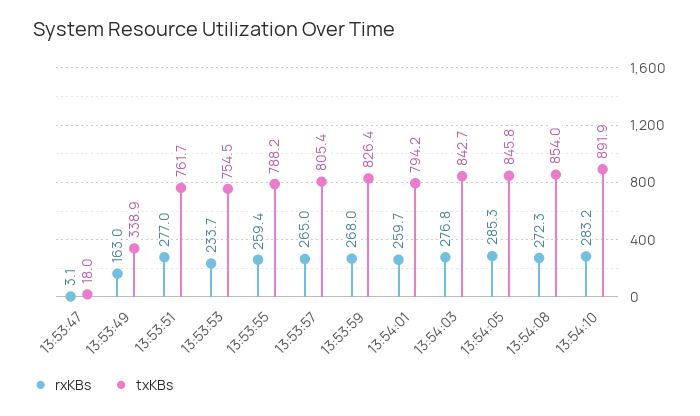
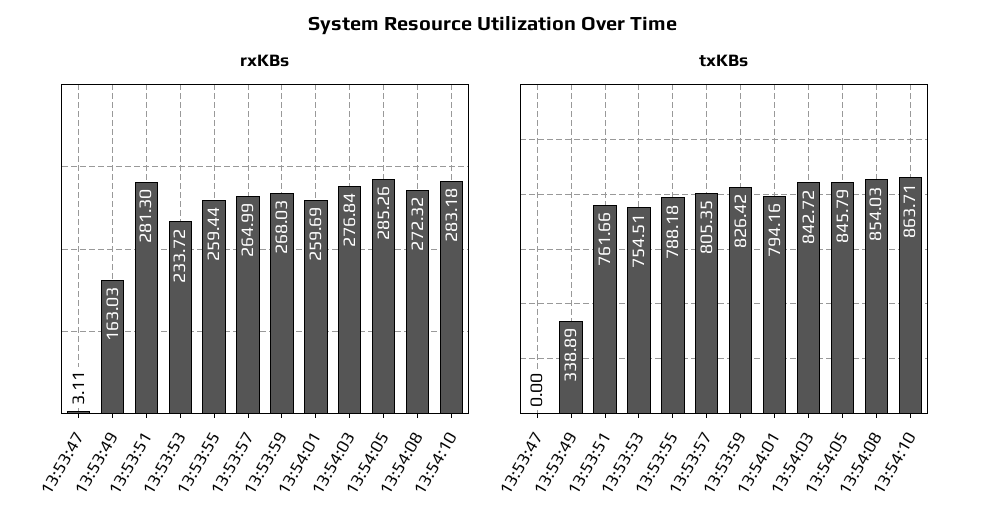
  {
    "rxKBs": {
      "13:53:47": 3.11,
      "13:53:49": 163.03,
-     "13:53:51": 277,
+     "13:53:51": 281.3,
      "13:53:53": 233.72,
      "13:53:55": 259.44,
      "13:53:57": 264.99,
      "13:53:59": 268.03,
      "13:54:01": 259.69,
      "13:54:03": 276.84,
      "13:54:05": 285.26,
      "13:54:08": 272.32,
      "13:54:10": 283.18
    },
    "txKBs": {
-     "13:53:47": 18,
+     "13:53:47": 0,
      "13:53:49": 338.89,
      "13:53:51": 761.66,
      "13:53:53": 754.51,
      "13:53:55": 788.18,
      "13:53:57": 805.35,
      "13:53:59": 826.42,
      "13:54:01": 794.16,
      "13:54:03": 842.72,
      "13:54:05": 845.79,
      "13:54:08": 854.03,
-     "13:54:10": 891.9
+     "13:54:10": 863.71
    }
  }

